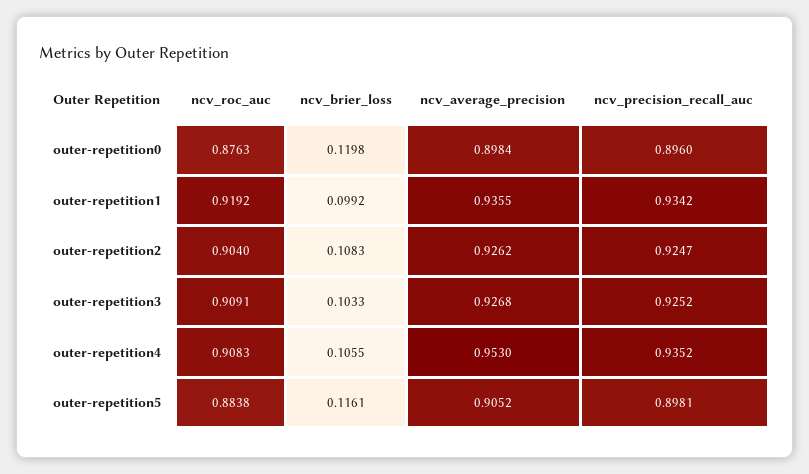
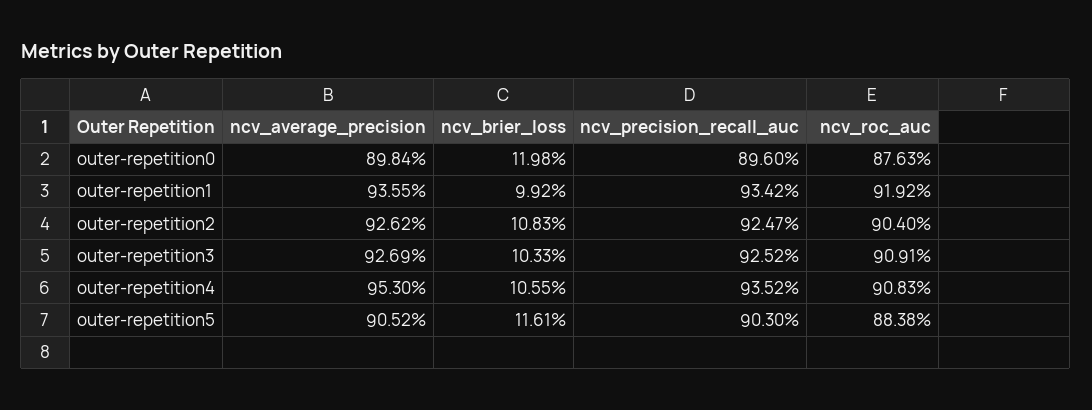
  {
    "ncv_roc_auc": {
      "outer-repetition0": 0.8763,
      "outer-repetition1": 0.9192,
      "outer-repetition2": 0.904,
      "outer-repetition3": 0.9091,
      "outer-repetition4": 0.9083,
      "outer-repetition5": 0.8838
    },
    "ncv_brier_loss": {
      "outer-repetition0": 0.1198,
      "outer-repetition1": 0.0992,
      "outer-repetition2": 0.1083,
      "outer-repetition3": 0.1033,
      "outer-repetition4": 0.1055,
      "outer-repetition5": 0.1161
    },
    "ncv_average_precision": {
      "outer-repetition0": 0.8984,
      "outer-repetition1": 0.9355,
      "outer-repetition2": 0.9262,
-     "outer-repetition3": 0.9268,
+     "outer-repetition3": 0.9269,
      "outer-repetition4": 0.953,
      "outer-repetition5": 0.9052
    },
    "ncv_precision_recall_auc": {
      "outer-repetition0": 0.896,
      "outer-repetition1": 0.9342,
      "outer-repetition2": 0.9247,
      "outer-repetition3": 0.9252,
      "outer-repetition4": 0.9352,
-     "outer-repetition5": 0.8981
+     "outer-repetition5": 0.903
    }
  }

